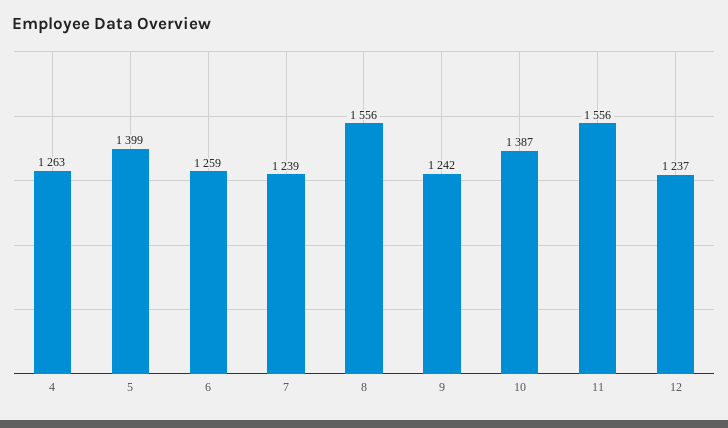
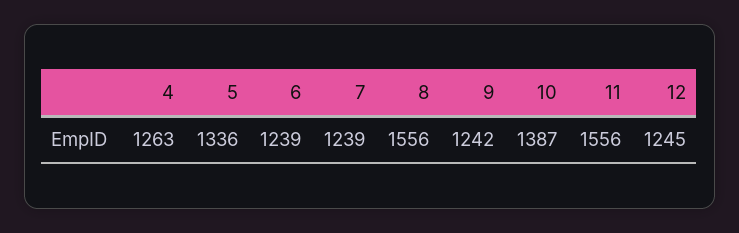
  {
    "4": 1263,
-   "5": 1399,
+   "5": 1336,
-   "6": 1259,
+   "6": 1239,
    "7": 1239,
    "8": 1556,
    "9": 1242,
    "10": 1387,
    "11": 1556,
-   "12": 1237
+   "12": 1245
  }

